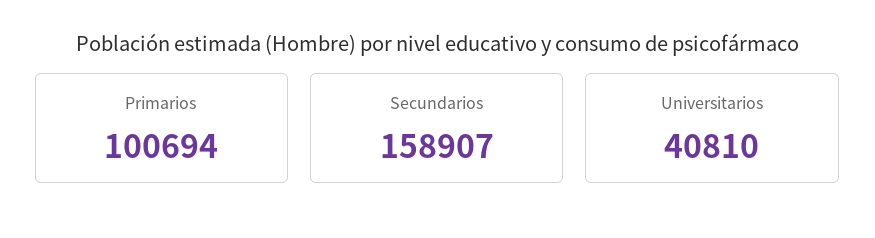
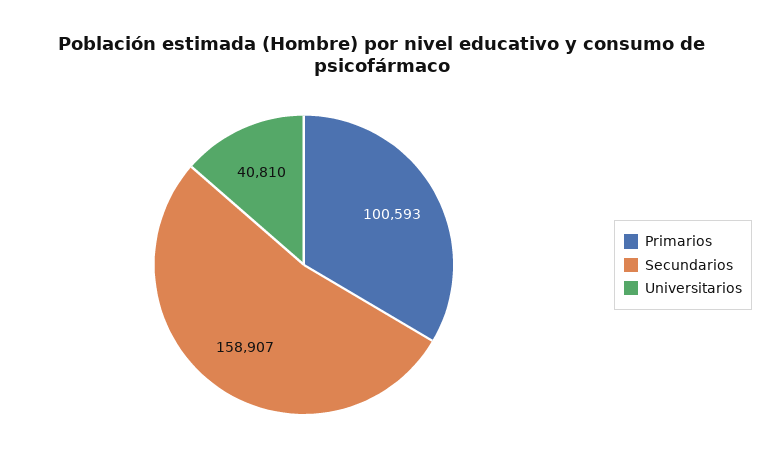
  {
-   "Primarios": 100694,
+   "Primarios": 100593,
    "Secundarios": 158907,
    "Universitarios": 40810
  }

